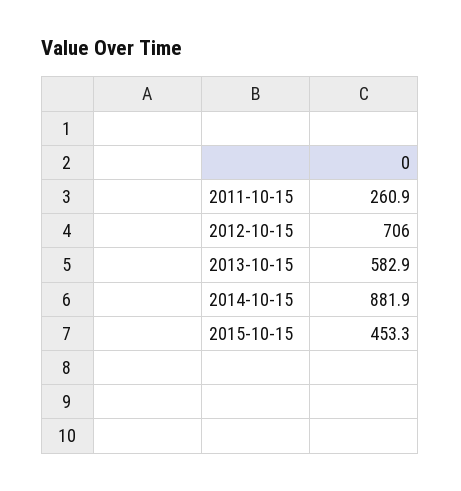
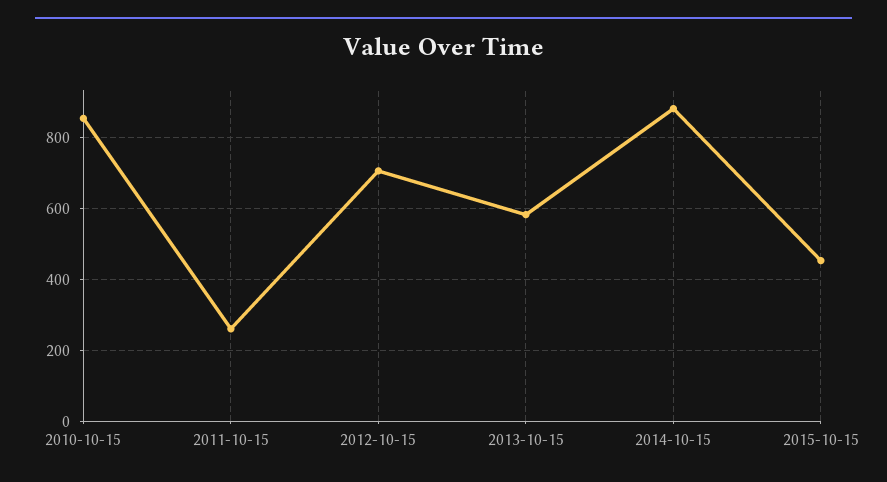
  {
    "2011-10-15": 260.9,
    "2012-10-15": 706,
    "2013-10-15": 582.9,
    "2014-10-15": 881.9,
-   "2015-10-15": 453.3
+   "2015-10-15": 453.3,
+   "2010-10-15": 860
  }

